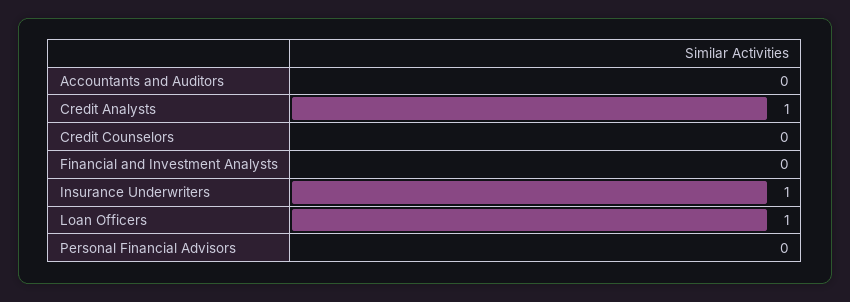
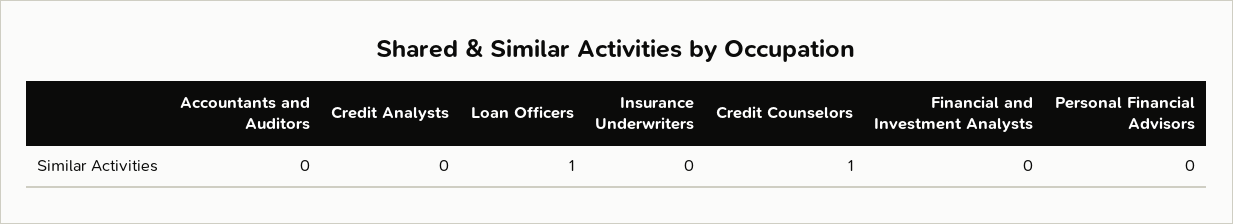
  {
    "Accountants and Auditors": 0,
-   "Credit Analysts": 1,
+   "Credit Analysts": 0,
-   "Credit Counselors": 0,
+   "Credit Counselors": 1,
    "Financial and Investment Analysts": 0,
-   "Insurance Underwriters": 1,
+   "Insurance Underwriters": 0,
    "Loan Officers": 1,
    "Personal Financial Advisors": 0
  }

